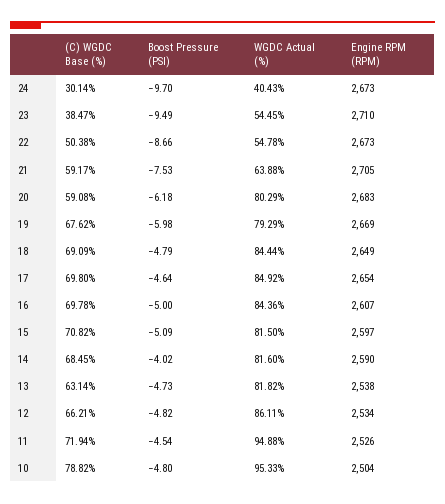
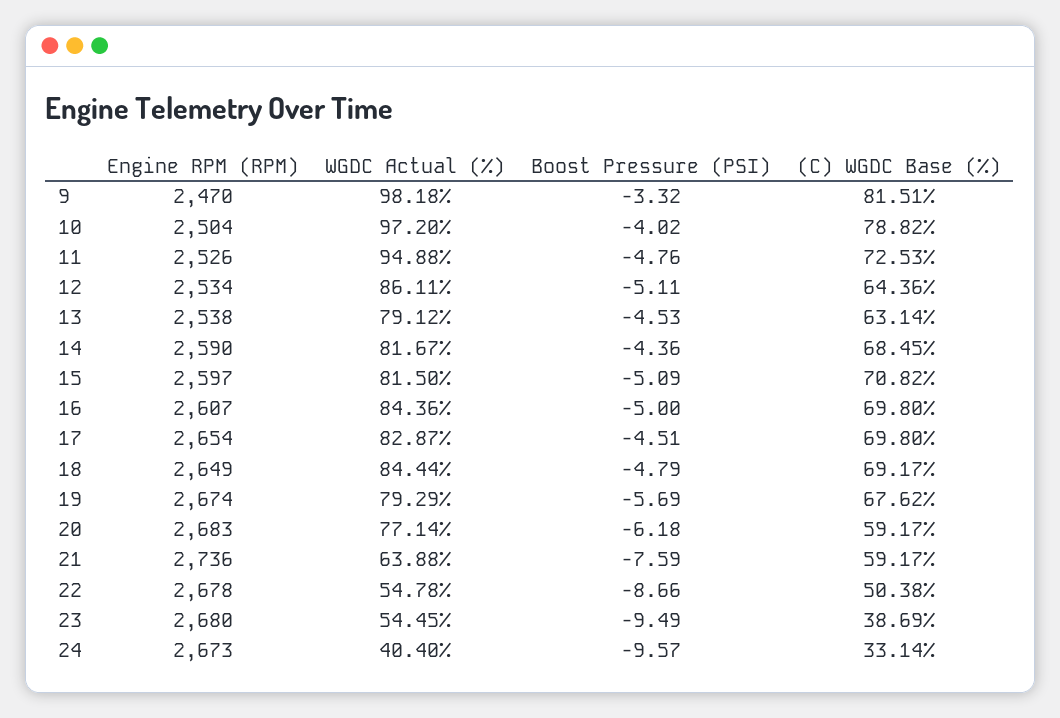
  {
    "(C) WGDC Base (%)": {
-     "24": 30.14,
+     "24": 33.14,
-     "23": 38.47,
+     "23": 38.69,
      "22": 50.38,
      "21": 59.17,
-     "20": 59.08,
+     "20": 59.17,
      "19": 67.62,
-     "18": 69.09,
+     "18": 69.17,
      "17": 69.8,
-     "16": 69.78,
+     "16": 69.8,
      "15": 70.82,
      "14": 68.45,
      "13": 63.14,
-     "12": 66.21,
+     "12": 64.36,
-     "11": 71.94,
+     "11": 72.53,
-     "10": 78.82
+     "10": 78.82,
+     "9": 81.51
    },
    "Boost Pressure (PSI)": {
-     "24": -9.7,
+     "24": -9.57,
      "23": -9.49,
      "22": -8.66,
-     "21": -7.53,
+     "21": -7.59,
      "20": -6.18,
-     "19": -5.98,
+     "19": -5.69,
      "18": -4.79,
-     "17": -4.64,
+     "17": -4.51,
      "16": -5,
      "15": -5.09,
-     "14": -4.02,
+     "14": -4.36,
-     "13": -4.73,
+     "13": -4.53,
-     "12": -4.82,
+     "12": -5.11,
-     "11": -4.54,
+     "11": -4.76,
-     "10": -4.8
+     "10": -4.02,
+     "9": -3.32
    },
    "WGDC Actual (%)": {
-     "24": 40.43,
+     "24": 40.4,
      "23": 54.45,
      "22": 54.78,
      "21": 63.88,
-     "20": 80.29,
+     "20": 77.14,
      "19": 79.29,
      "18": 84.44,
-     "17": 84.92,
+     "17": 82.87,
      "16": 84.36,
      "15": 81.5,
-     "14": 81.6,
+     "14": 81.67,
-     "13": 81.82,
+     "13": 79.12,
      "12": 86.11,
      "11": 94.88,
-     "10": 95.33
+     "10": 97.2,
+     "9": 98.18
    },
    "Engine RPM (RPM)": {
      "24": 2673,
-     "23": 2710,
+     "23": 2680,
-     "22": 2673,
+     "22": 2678,
-     "21": 2705,
+     "21": 2736,
      "20": 2683,
-     "19": 2669,
+     "19": 2674,
      "18": 2649,
      "17": 2654,
      "16": 2607,
      "15": 2597,
      "14": 2590,
      "13": 2538,
      "12": 2534,
      "11": 2526,
-     "10": 2504
+     "10": 2504,
+     "9": 2470
    }
  }

